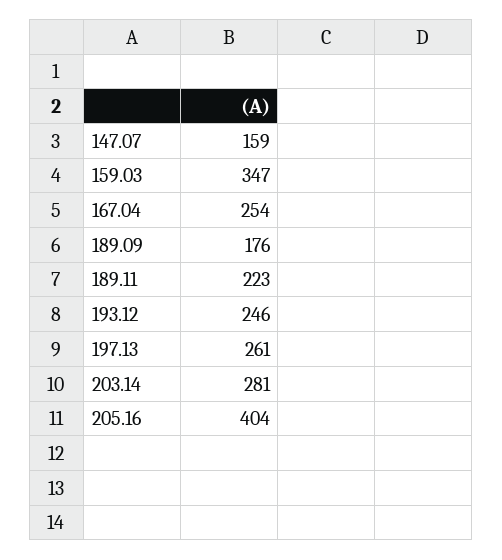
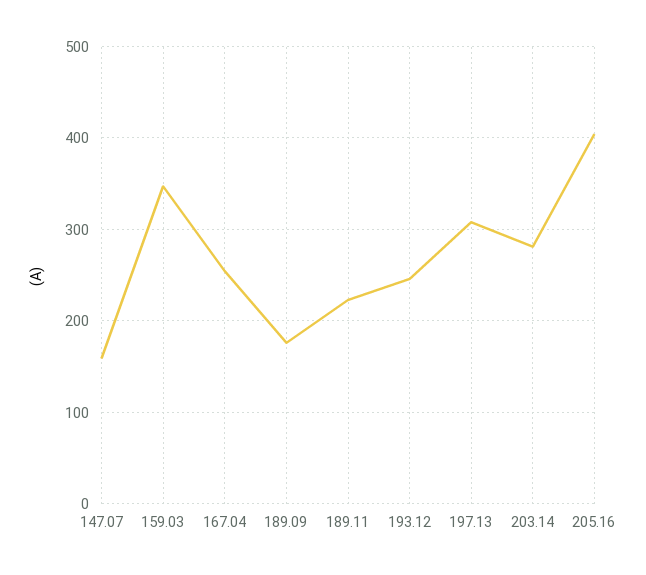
  {
    "147.07": 159,
    "159.03": 347,
    "167.04": 254,
    "189.09": 176,
    "189.11": 223,
    "193.12": 246,
-   "197.13": 261,
+   "197.13": 310,
    "203.14": 281,
    "205.16": 404
  }

